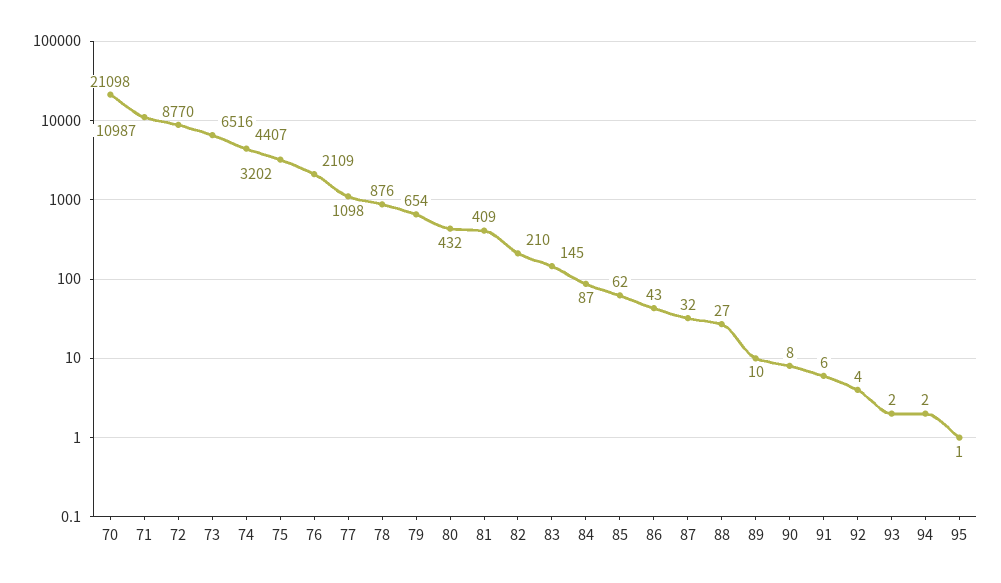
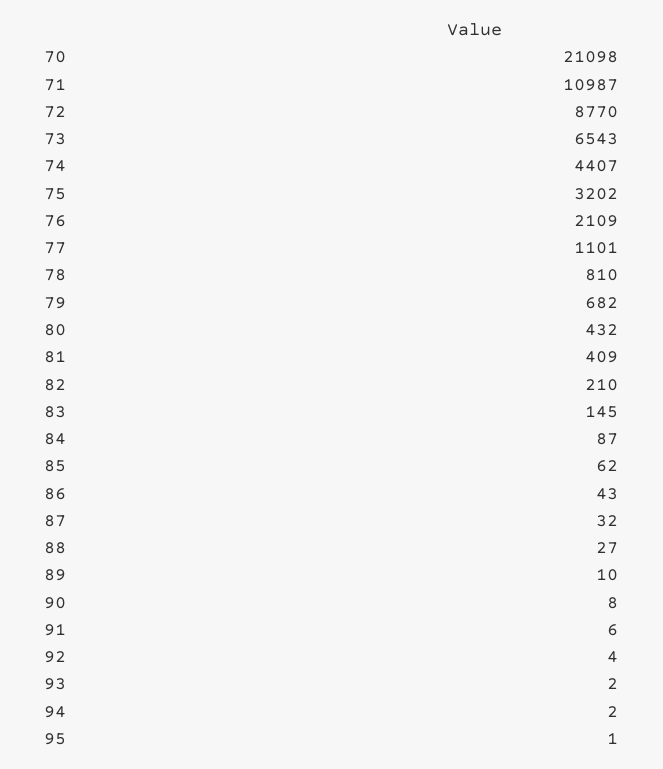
  {
    "70": 21098,
    "71": 10987,
    "72": 8770,
-   "73": 6516,
+   "73": 6543,
    "74": 4407,
    "75": 3202,
    "76": 2109,
-   "77": 1098,
+   "77": 1101,
-   "78": 876,
+   "78": 810,
-   "79": 654,
+   "79": 682,
    "80": 432,
    "81": 409,
    "82": 210,
    "83": 145,
    "84": 87,
    "85": 62,
    "86": 43,
    "87": 32,
    "88": 27,
    "89": 10,
    "90": 8,
    "91": 6,
    "92": 4,
    "93": 2,
    "94": 2,
    "95": 1
  }

